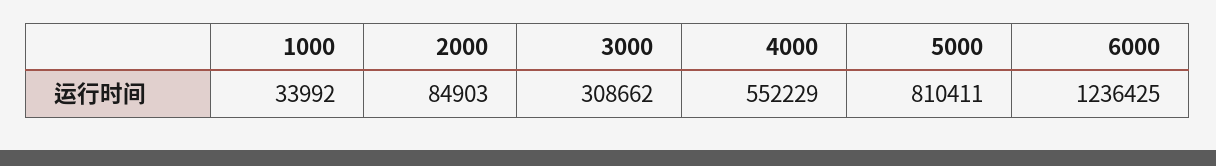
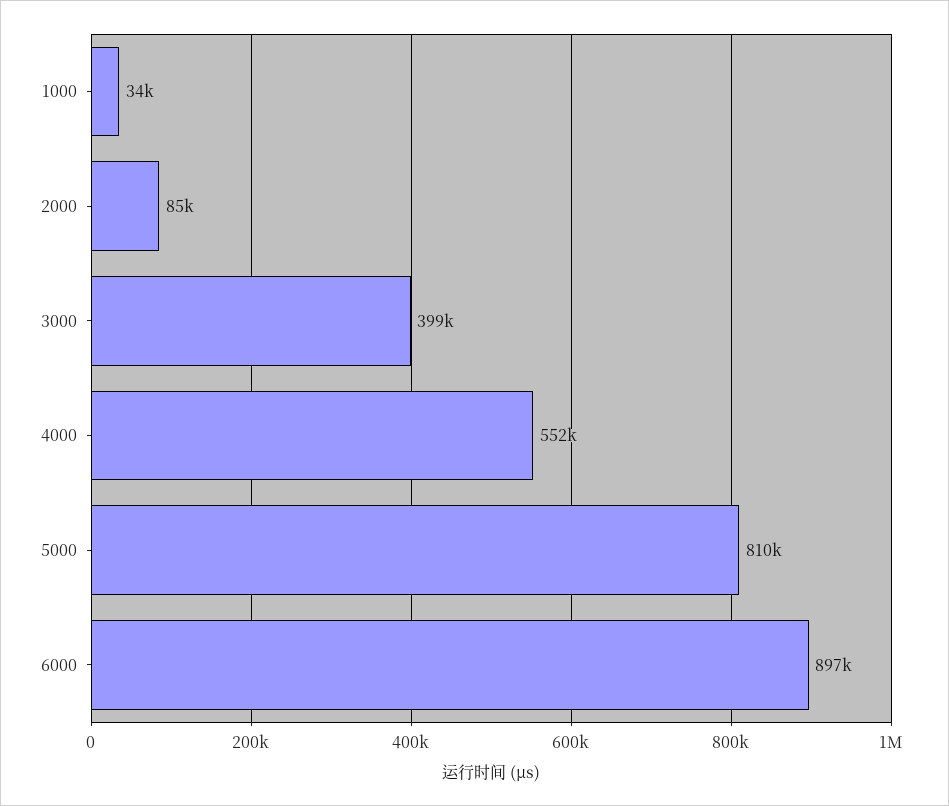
  {
    "1000": 33992,
    "2000": 84903,
-   "3000": 308662,
+   "3000": 399000,
    "4000": 552229,
    "5000": 810411,
-   "6000": 1236425
+   "6000": 897000
  }

